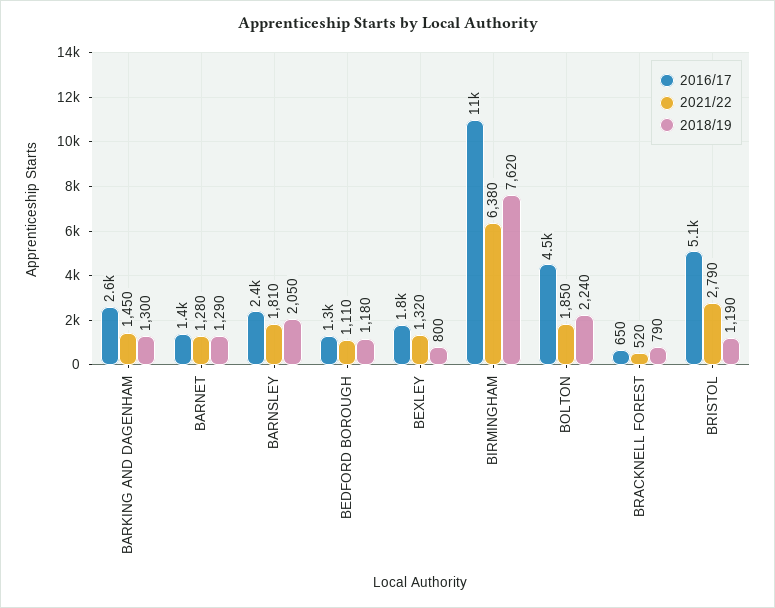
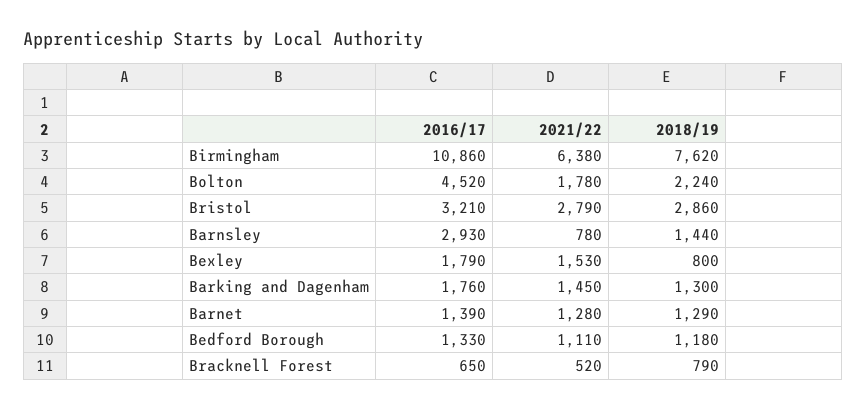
  {
    "2016/17": {
-     "BARKING AND DAGENHAM": 2600,
+     "BARKING AND DAGENHAM": 1760,
      "BARNET": 1390,
-     "BARNSLEY": 2400,
+     "BARNSLEY": 2930,
      "BEDFORD BOROUGH": 1330,
      "BEXLEY": 1790,
      "BIRMINGHAM": 10860,
      "BOLTON": 4520,
      "BRACKNELL FOREST": 650,
-     "BRISTOL": 5100
+     "BRISTOL": 3210
    },
    "2021/22": {
      "BARKING AND DAGENHAM": 1450,
      "BARNET": 1280,
-     "BARNSLEY": 1810,
+     "BARNSLEY": 780,
      "BEDFORD BOROUGH": 1110,
-     "BEXLEY": 1320,
+     "BEXLEY": 1530,
      "BIRMINGHAM": 6380,
-     "BOLTON": 1850,
+     "BOLTON": 1780,
      "BRACKNELL FOREST": 520,
      "BRISTOL": 2790
    },
    "2018/19": {
      "BARKING AND DAGENHAM": 1300,
      "BARNET": 1290,
-     "BARNSLEY": 2050,
+     "BARNSLEY": 1440,
      "BEDFORD BOROUGH": 1180,
      "BEXLEY": 800,
      "BIRMINGHAM": 7620,
      "BOLTON": 2240,
      "BRACKNELL FOREST": 790,
-     "BRISTOL": 1190
+     "BRISTOL": 2860
    }
  }

